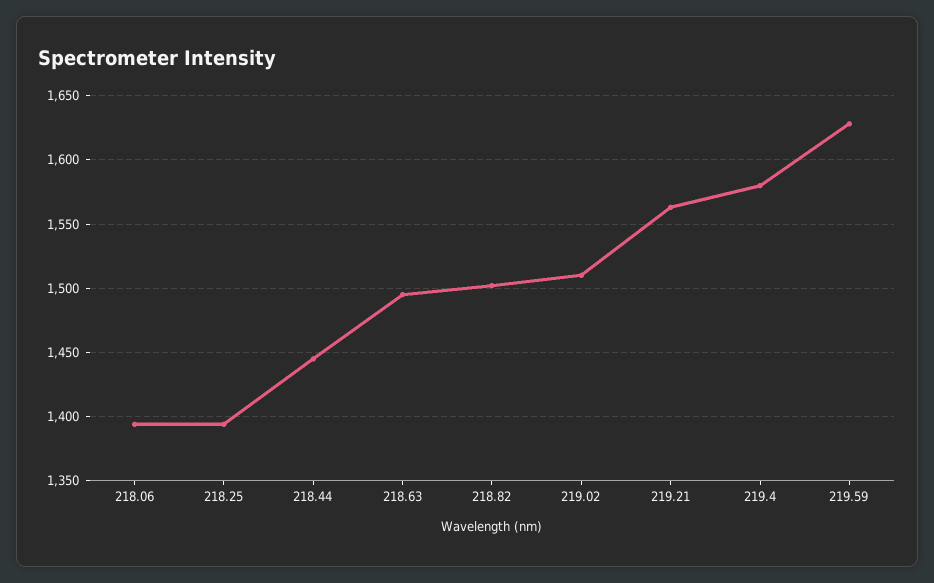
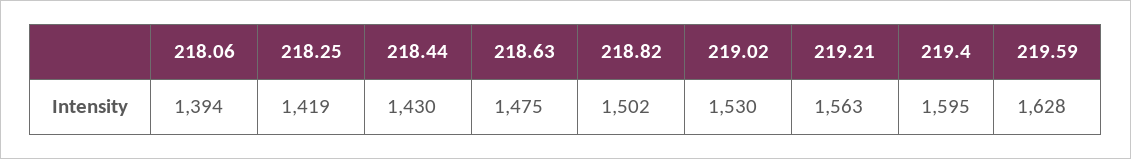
  {
    "218.06": 1394,
-   "218.25": 1395,
+   "218.25": 1419,
-   "218.44": 1445,
+   "218.44": 1430,
-   "218.63": 1495,
+   "218.63": 1475,
    "218.82": 1502,
-   "219.02": 1510,
+   "219.02": 1530,
    "219.21": 1563,
-   "219.4": 1580,
+   "219.4": 1595,
    "219.59": 1628
  }

